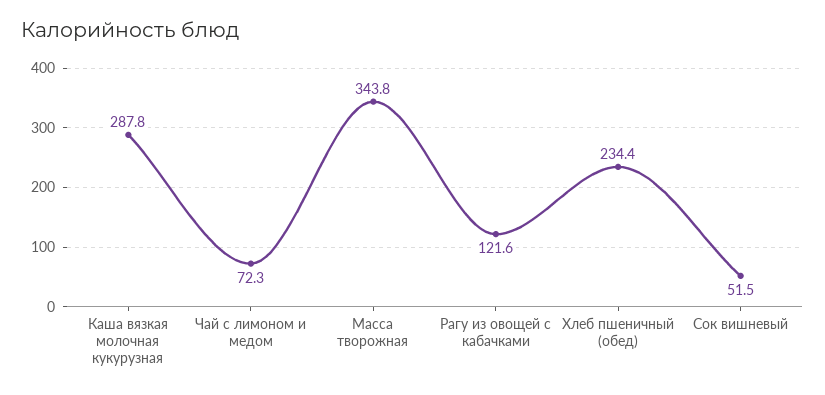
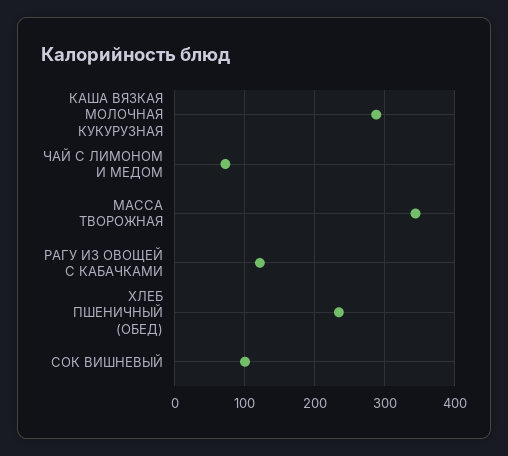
  {
    "Каша вязкая молочная кукурузная": 287.8,
    "Чай с лимоном и медом": 72.3,
    "Масса творожная": 343.8,
    "Рагу из овощей с кабачками": 121.6,
    "Хлеб пшеничный (обед)": 234.4,
-   "Сок вишневый": 51.5
+   "Сок вишневый": 100
  }

